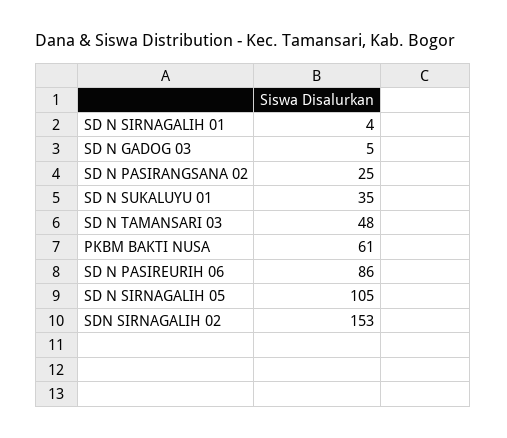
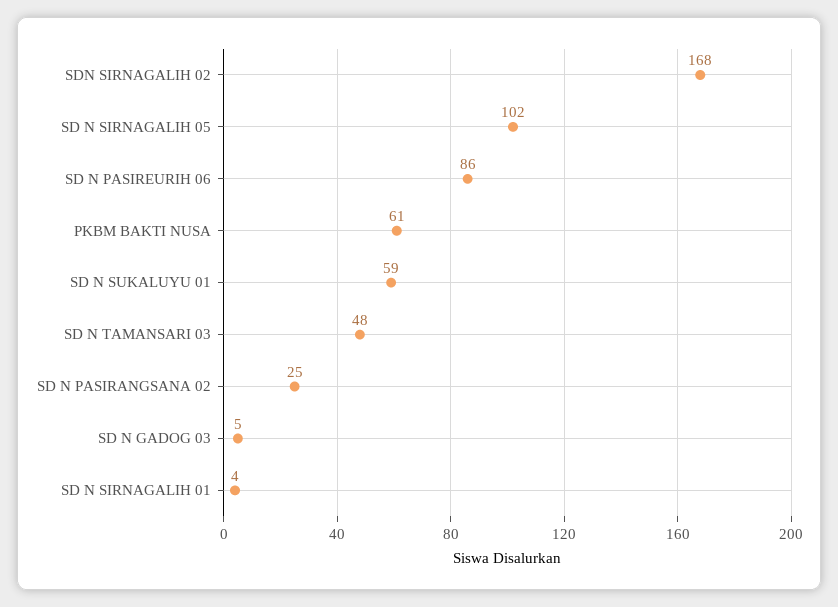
  {
    "SD N SIRNAGALIH 01": 4,
    "SD N GADOG 03": 5,
    "SD N PASIRANGSANA 02": 25,
-   "SD N SUKALUYU 01": 35,
+   "SD N SUKALUYU 01": 59,
    "SD N TAMANSARI 03": 48,
    "PKBM BAKTI NUSA": 61,
    "SD N PASIREURIH 06": 86,
-   "SD N SIRNAGALIH 05": 105,
+   "SD N SIRNAGALIH 05": 102,
-   "SDN SIRNAGALIH 02": 153
+   "SDN SIRNAGALIH 02": 168
  }

